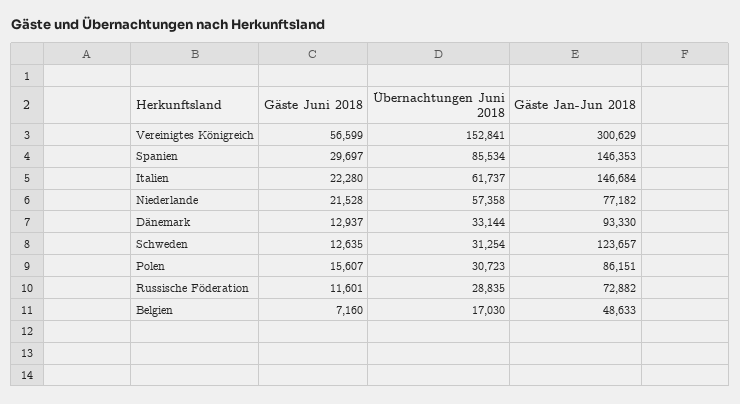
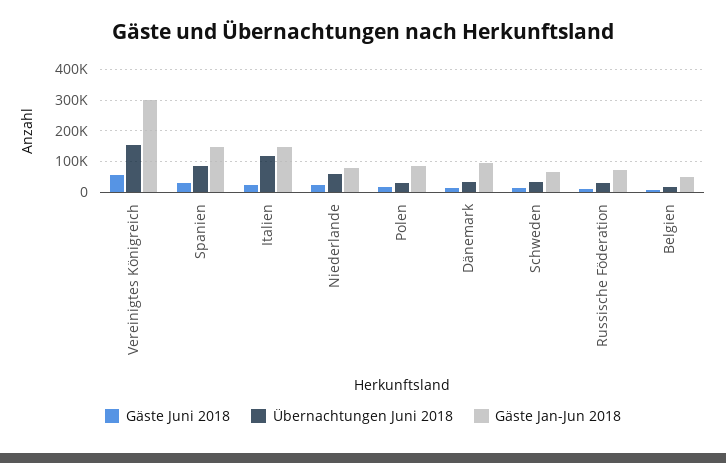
  {
    "Gäste Juni 2018": {
      "Vereinigtes Königreich": 56599,
      "Spanien": 29697,
      "Italien": 22280,
      "Niederlande": 21528,
      "Dänemark": 12937,
      "Schweden": 12635,
      "Polen": 15607,
      "Russische Föderation": 11601,
      "Belgien": 7160
    },
    "Übernachtungen Juni 2018": {
      "Vereinigtes Königreich": 152841,
      "Spanien": 85534,
-     "Italien": 61737,
+     "Italien": 120000,
      "Niederlande": 57358,
      "Dänemark": 33144,
      "Schweden": 31254,
      "Polen": 30723,
      "Russische Föderation": 28835,
      "Belgien": 17030
    },
    "Gäste Jan-Jun 2018": {
      "Vereinigtes Königreich": 300629,
      "Spanien": 146353,
      "Italien": 146684,
      "Niederlande": 77182,
      "Dänemark": 93330,
-     "Schweden": 123657,
+     "Schweden": 60000,
      "Polen": 86151,
      "Russische Föderation": 72882,
      "Belgien": 48633
    }
  }

